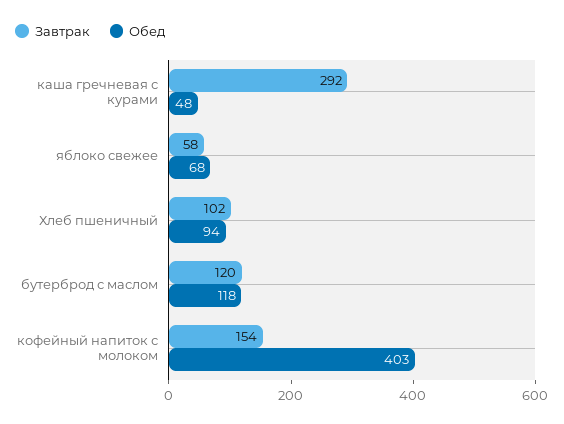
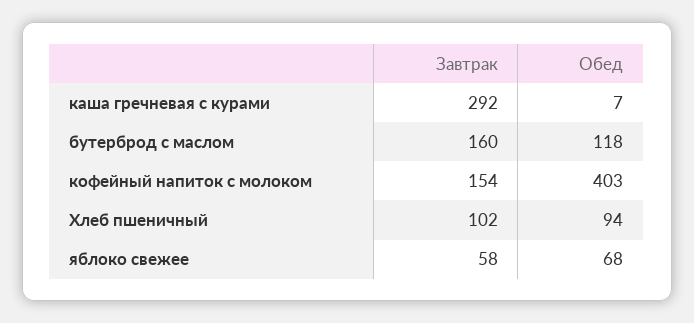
  {
    "Завтрак": {
      "каша гречневая с курами": 292,
      "яблоко свежее": 58,
      "Хлеб пшеничный": 102,
-     "бутерброд с маслом": 120,
+     "бутерброд с маслом": 160,
      "кофейный напиток с молоком": 154
    },
    "Обед": {
-     "каша гречневая с курами": 48,
+     "каша гречневая с курами": 7,
      "яблоко свежее": 68,
      "Хлеб пшеничный": 94,
      "бутерброд с маслом": 118,
      "кофейный напиток с молоком": 403
    }
  }

